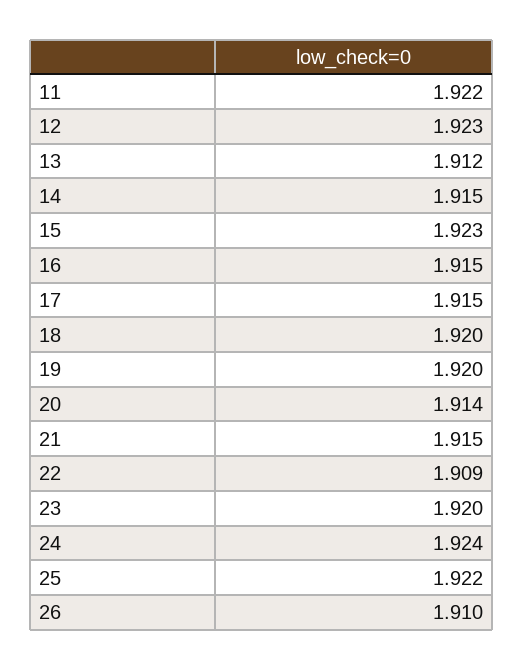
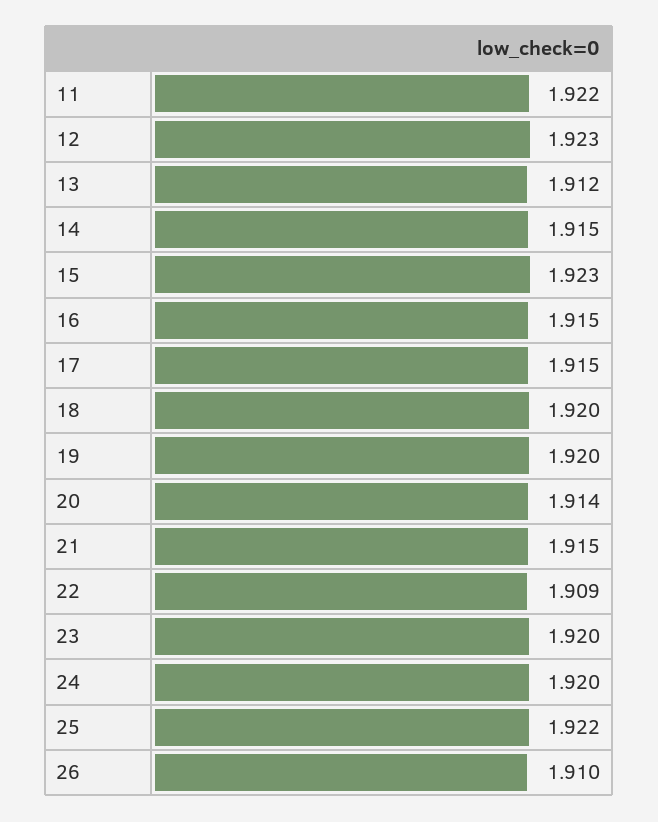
  {
    "11": 1.922,
    "12": 1.923,
    "13": 1.912,
    "14": 1.915,
    "15": 1.923,
    "16": 1.915,
    "17": 1.915,
    "18": 1.92,
    "19": 1.92,
    "20": 1.914,
    "21": 1.915,
    "22": 1.909,
    "23": 1.92,
-   "24": 1.924,
+   "24": 1.92,
    "25": 1.922,
    "26": 1.91
  }

